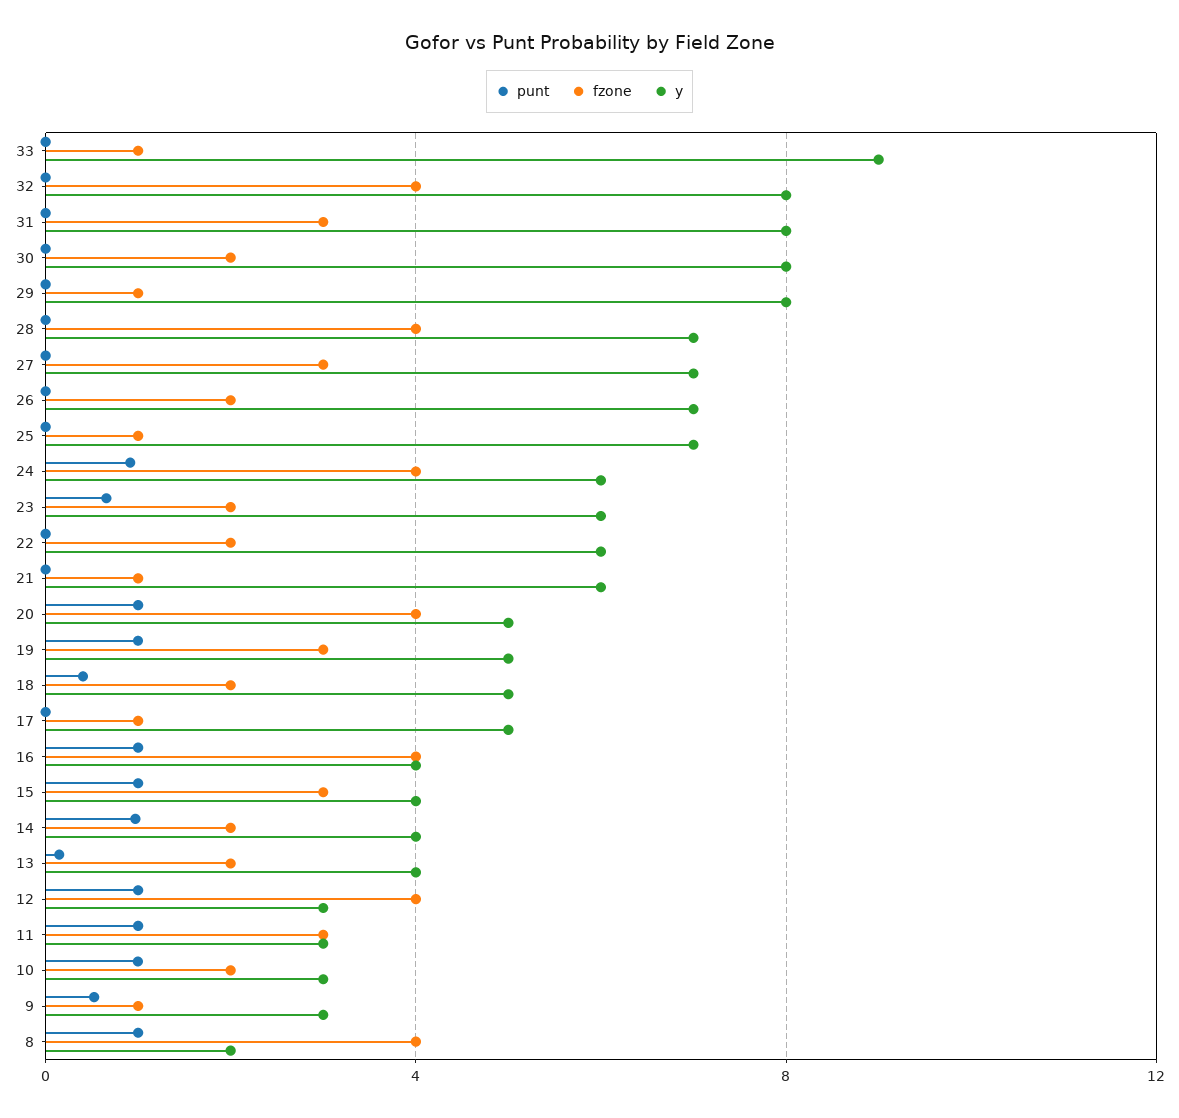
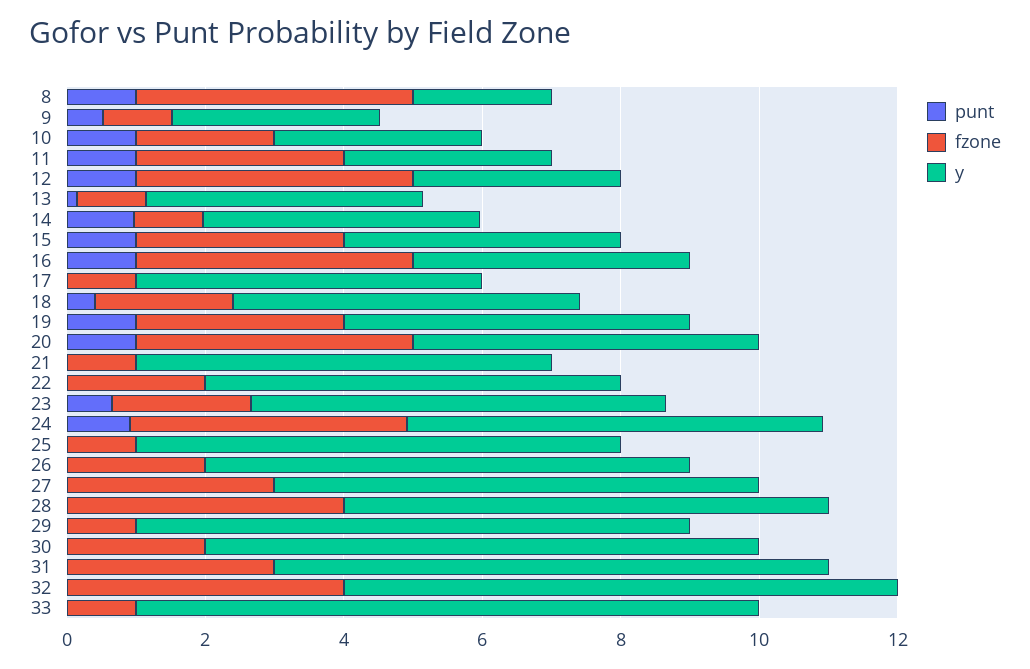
  {
    "punt": {
      "33": 0,
      "32": 0,
      "31": 0,
      "30": 0,
      "29": 0,
      "28": 0,
      "27": 0,
      "26": 0,
      "25": 0,
      "24": 1,
      "23": 0.5,
      "22": 0,
      "21": 0,
      "20": 1,
      "19": 1,
      "18": 0.5,
      "17": 0,
      "16": 1,
      "15": 1,
      "14": 1,
      "13": 0,
      "12": 1,
      "11": 1,
      "10": 1,
      "9": 0.5,
      "8": 1
    },
    "fzone": {
      "33": 1,
      "32": 4,
      "31": 3,
      "30": 2,
      "29": 1,
      "28": 4,
      "27": 3,
      "26": 2,
      "25": 1,
      "24": 4,
      "23": 2,
      "22": 2,
      "21": 1,
      "20": 4,
      "19": 3,
      "18": 2,
      "17": 1,
      "16": 4,
      "15": 3,
-     "14": 2,
+     "14": 1,
-     "13": 2,
+     "13": 1,
      "12": 4,
      "11": 3,
      "10": 2,
      "9": 1,
      "8": 4
    },
    "y": {
      "33": 9,
      "32": 8,
      "31": 8,
      "30": 8,
      "29": 8,
      "28": 7,
      "27": 7,
      "26": 7,
      "25": 7,
      "24": 6,
      "23": 6,
      "22": 6,
      "21": 6,
      "20": 5,
      "19": 5,
      "18": 5,
      "17": 5,
      "16": 4,
      "15": 4,
      "14": 4,
      "13": 4,
      "12": 3,
      "11": 3,
      "10": 3,
      "9": 3,
      "8": 2
    }
  }

